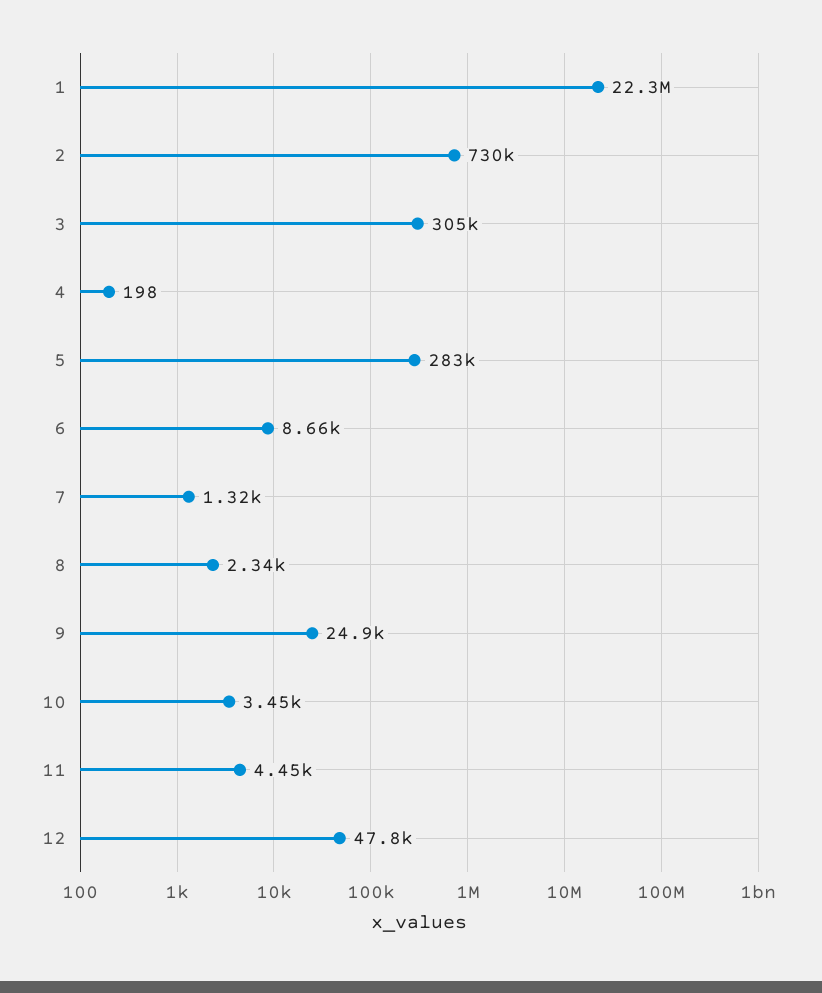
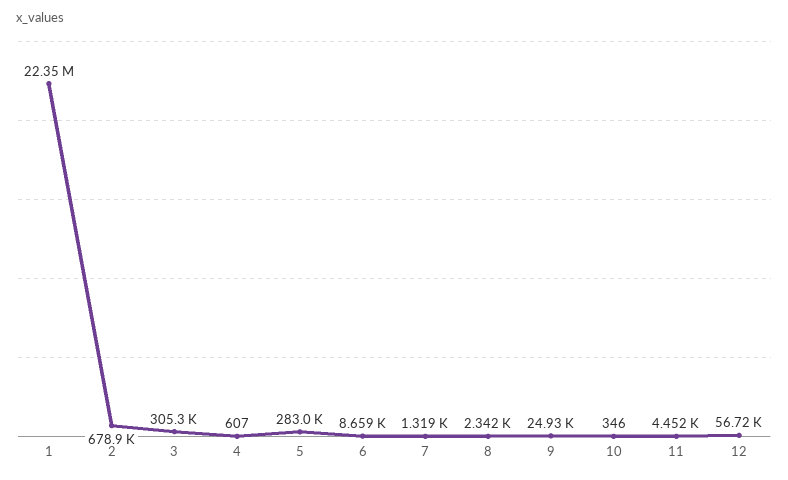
  {
    "1": 22350000,
-   "2": 730000,
+   "2": 678900,
    "3": 305300,
-   "4": 198,
+   "4": 607,
    "5": 283000,
    "6": 8659,
    "7": 1319,
    "8": 2342,
    "9": 24930,
-   "10": 3450,
+   "10": 346,
    "11": 4452,
-   "12": 47800
+   "12": 56720
  }

